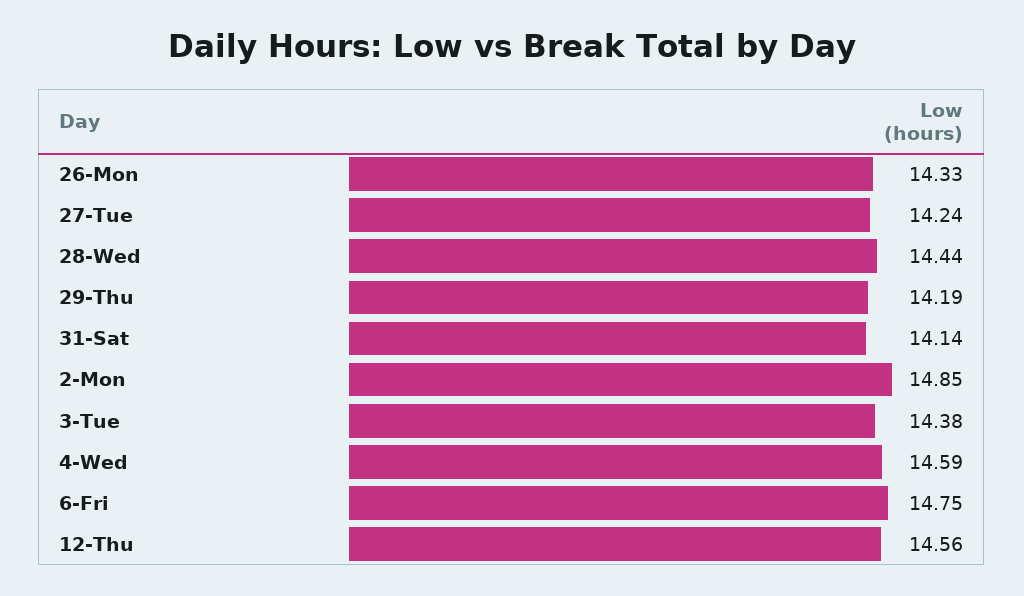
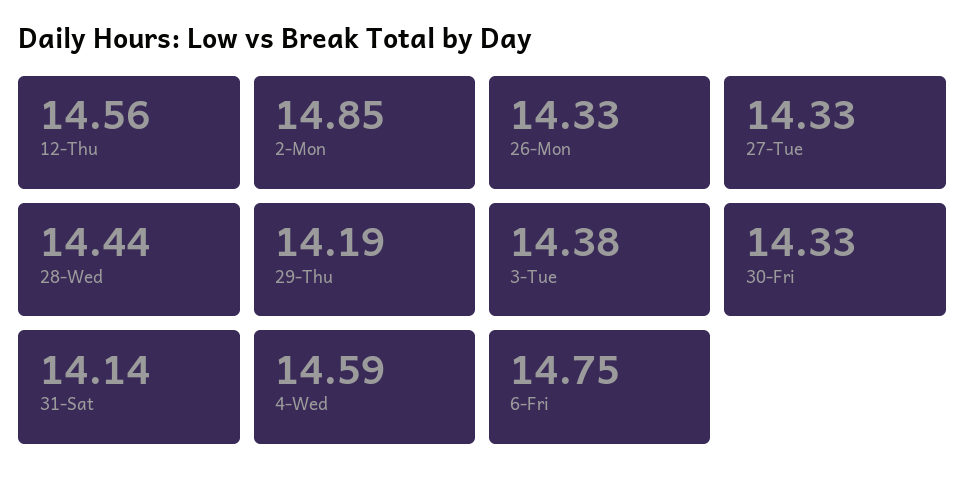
  {
    "26-Mon": 14.33,
-   "27-Tue": 14.24,
+   "27-Tue": 14.33,
    "28-Wed": 14.44,
    "29-Thu": 14.19,
    "31-Sat": 14.14,
    "2-Mon": 14.85,
    "3-Tue": 14.38,
    "4-Wed": 14.59,
    "6-Fri": 14.75,
-   "12-Thu": 14.56
+   "12-Thu": 14.56,
+   "30-Fri": 14.33
  }

